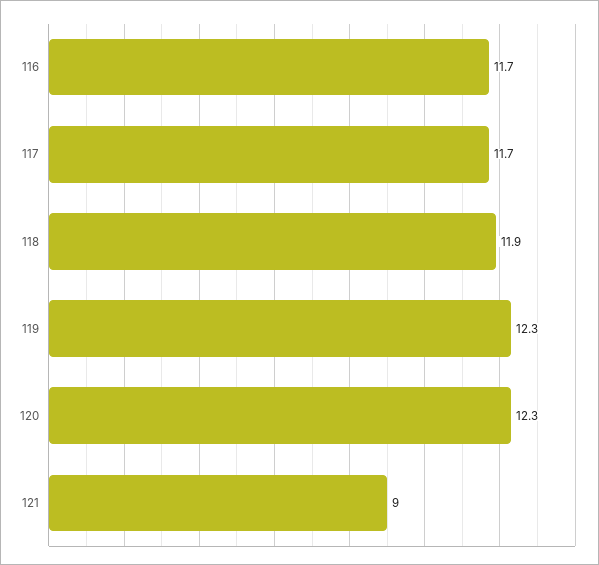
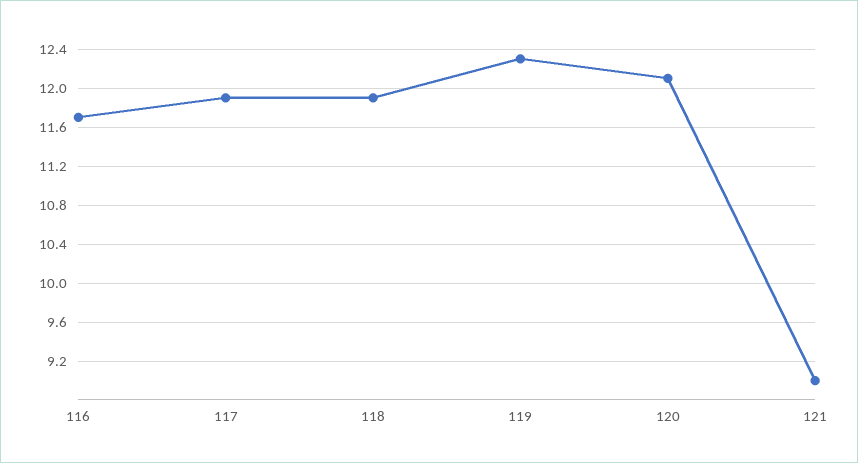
  {
    "116": 11.7,
-   "117": 11.7,
+   "117": 11.9,
    "118": 11.9,
    "119": 12.3,
-   "120": 12.3,
+   "120": 12.1,
    "121": 9
  }

